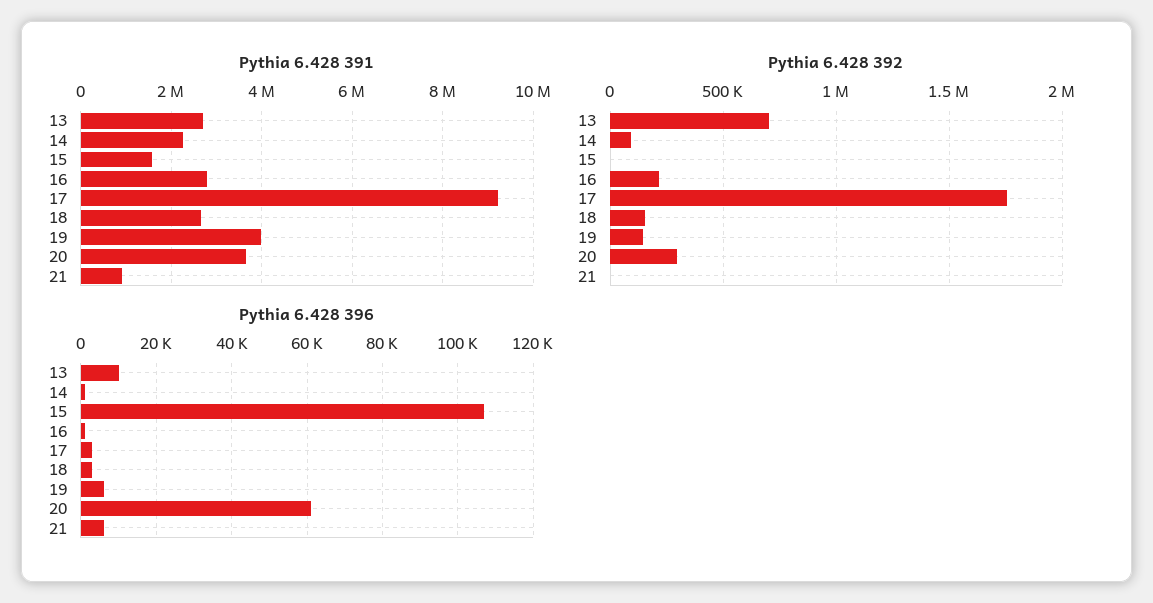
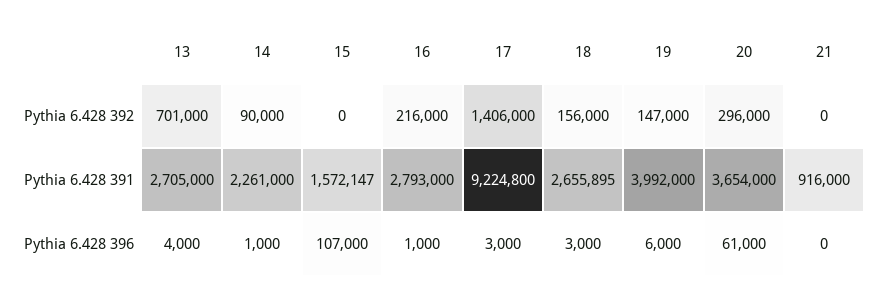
  {
    "Pythia 6.428 391": {
      "13": 2705000,
      "14": 2261000,
      "15": 1572147,
      "16": 2793000,
      "17": 9224800,
      "18": 2655895,
      "19": 3992000,
      "20": 3654000,
      "21": 916000
    },
    "Pythia 6.428 392": {
      "13": 701000,
      "14": 90000,
      "15": 0,
      "16": 216000,
-     "17": 1750000,
+     "17": 1406000,
      "18": 156000,
      "19": 147000,
      "20": 296000,
      "21": 0
    },
    "Pythia 6.428 396": {
-     "13": 10000,
+     "13": 4000,
      "14": 1000,
      "15": 107000,
      "16": 1000,
      "17": 3000,
      "18": 3000,
      "19": 6000,
      "20": 61000,
-     "21": 6000
+     "21": 0
    }
  }

